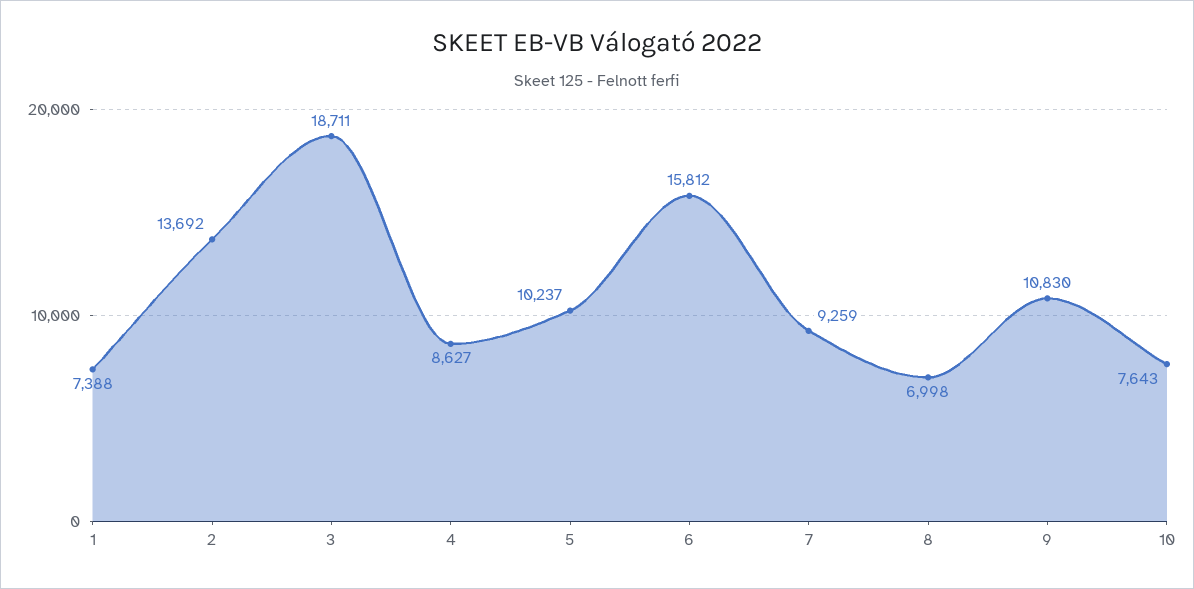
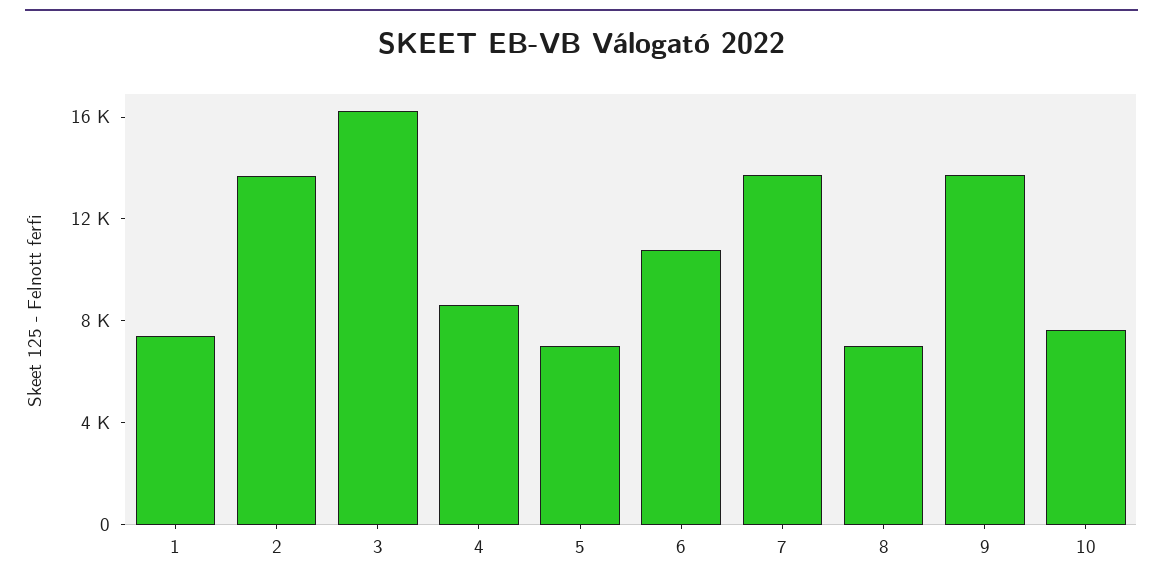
  {
    "1": 7388,
    "2": 13692,
-   "3": 18711,
+   "3": 16000,
    "4": 8627,
-   "5": 10237,
+   "5": 7000,
-   "6": 15812,
+   "6": 11000,
-   "7": 9259,
+   "7": 14000,
    "8": 6998,
-   "9": 10830,
+   "9": 14000,
    "10": 7643
  }

